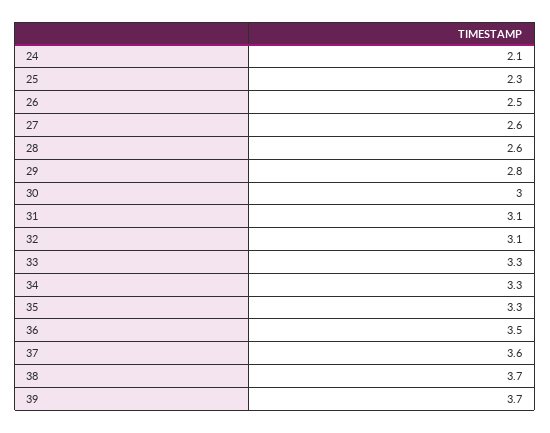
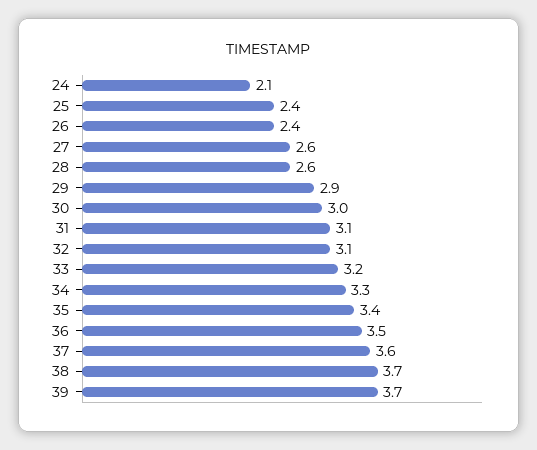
  {
    "24": 2.1,
-   "25": 2.3,
+   "25": 2.4,
-   "26": 2.5,
+   "26": 2.4,
    "27": 2.6,
    "28": 2.6,
-   "29": 2.8,
+   "29": 2.9,
    "30": 3,
    "31": 3.1,
    "32": 3.1,
-   "33": 3.3,
+   "33": 3.2,
    "34": 3.3,
-   "35": 3.3,
+   "35": 3.4,
    "36": 3.5,
    "37": 3.6,
    "38": 3.7,
    "39": 3.7
  }

